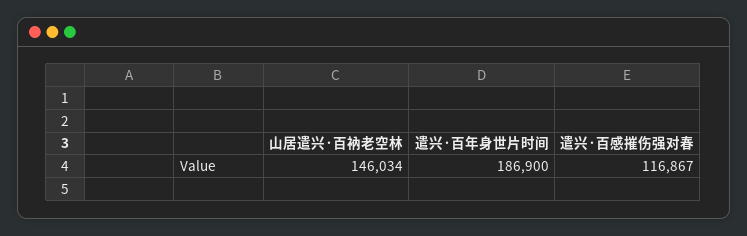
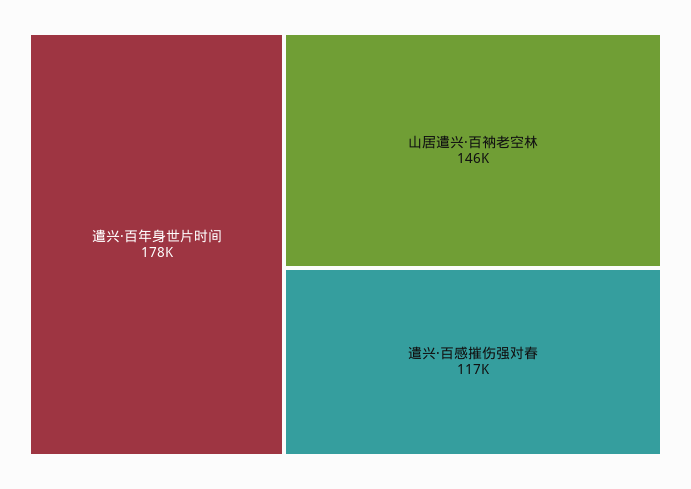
  {
    "山居遣兴·百衲老空林": 146034,
-   "遣兴·百年身世片时间": 186900,
+   "遣兴·百年身世片时间": 178000,
    "遣兴·百感摧伤强对春": 116867
  }

